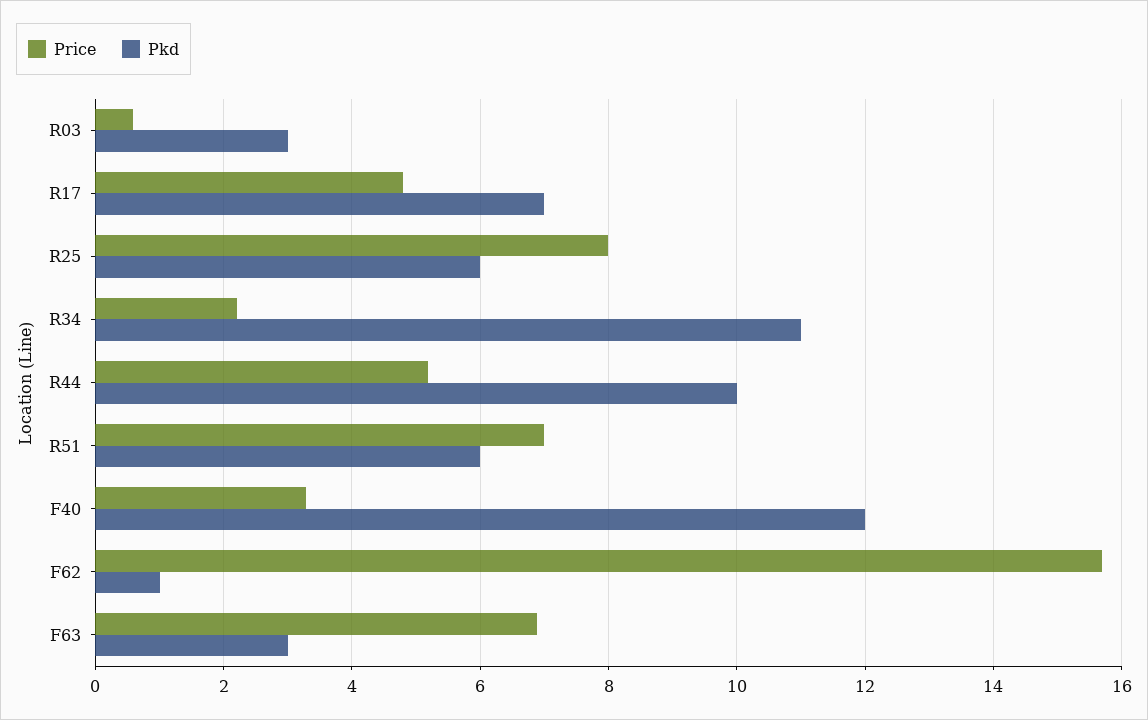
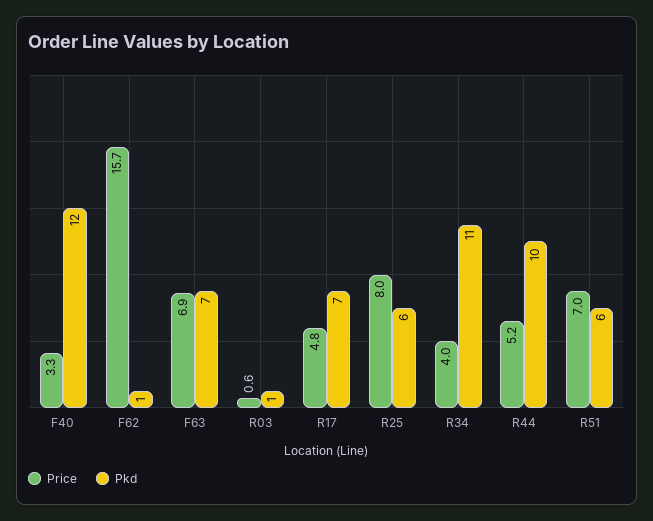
  {
    "Price": {
      "R03": 0.6,
      "R17": 4.8,
      "R25": 8,
-     "R34": 2.2,
+     "R34": 4,
      "R44": 5.2,
      "R51": 7,
      "F40": 3.3,
      "F62": 15.7,
      "F63": 6.9
    },
    "Pkd": {
-     "R03": 3,
+     "R03": 1,
      "R17": 7,
      "R25": 6,
      "R34": 11,
      "R44": 10,
      "R51": 6,
      "F40": 12,
      "F62": 1,
-     "F63": 3
+     "F63": 7
    }
  }

